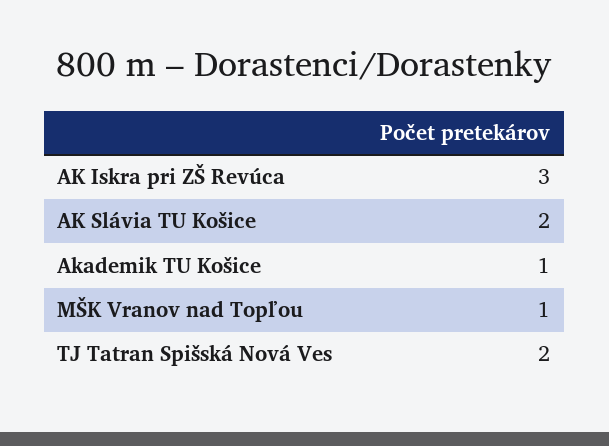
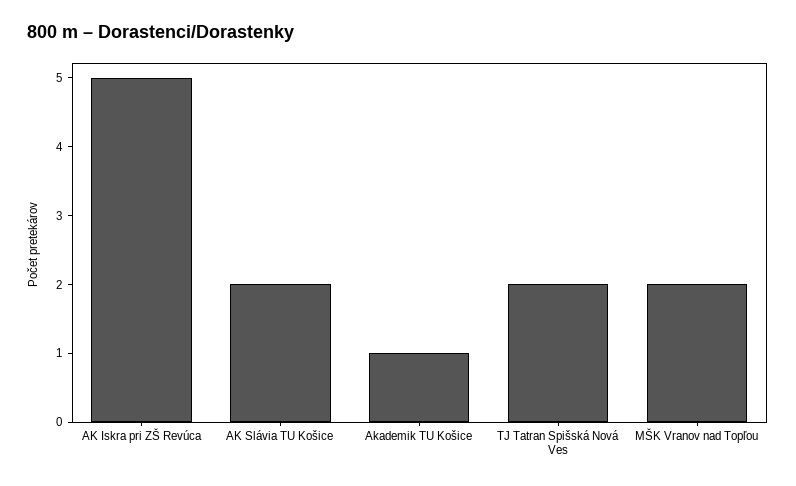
  {
-   "AK Iskra pri ZŠ Revúca": 3,
+   "AK Iskra pri ZŠ Revúca": 5,
    "AK Slávia TU Košice": 2,
    "Akademik TU Košice": 1,
-   "MŠK Vranov nad Topľou": 1,
+   "MŠK Vranov nad Topľou": 2,
    "TJ Tatran Spišská Nová Ves": 2
  }

